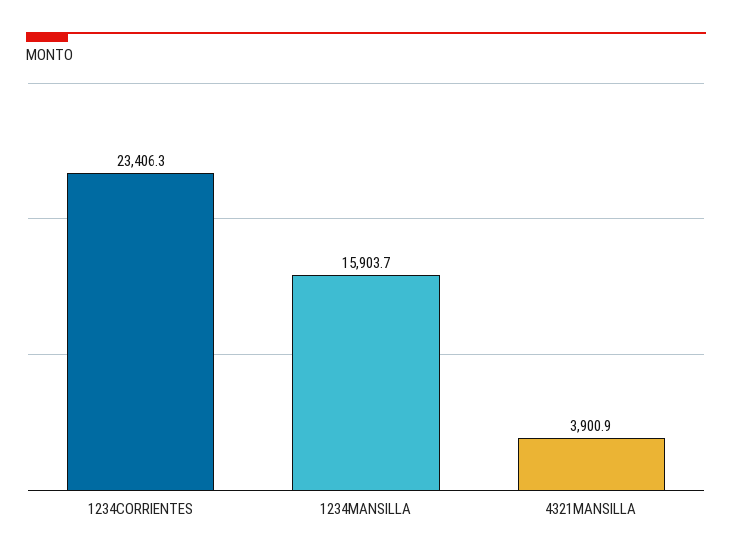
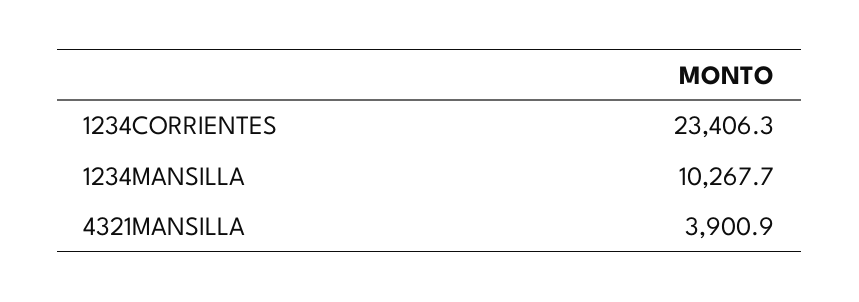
  {
    "1234CORRIENTES": 23406.3,
-   "1234MANSILLA": 15903.7,
+   "1234MANSILLA": 10267.7,
    "4321MANSILLA": 3900.9
  }

